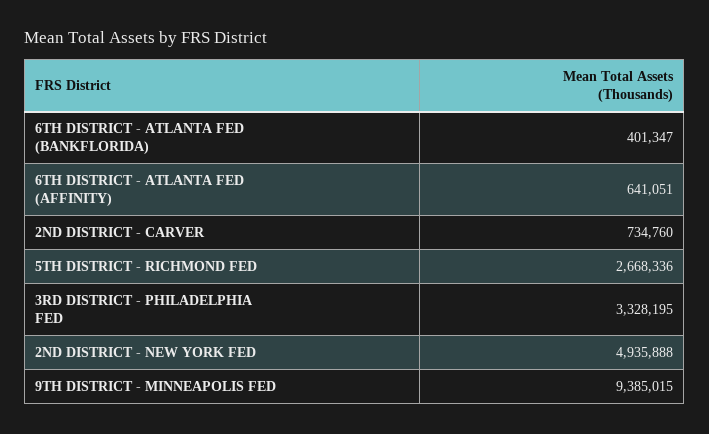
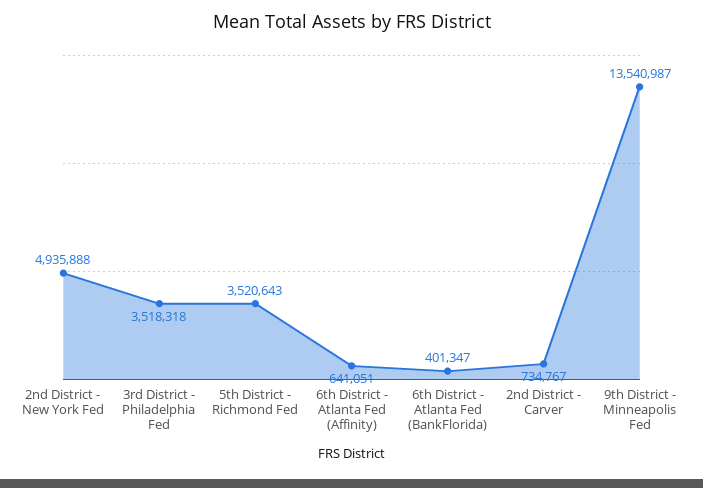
  {
    "6TH DISTRICT - ATLANTA FED (BANKFLORIDA)": 401347,
    "6TH DISTRICT - ATLANTA FED (AFFINITY)": 641051,
-   "2ND DISTRICT - CARVER": 734760,
+   "2ND DISTRICT - CARVER": 734767,
-   "5TH DISTRICT - RICHMOND FED": 2668336,
+   "5TH DISTRICT - RICHMOND FED": 3520643,
-   "3RD DISTRICT - PHILADELPHIA FED": 3328195,
+   "3RD DISTRICT - PHILADELPHIA FED": 3518318,
    "2ND DISTRICT - NEW YORK FED": 4935888,
-   "9TH DISTRICT - MINNEAPOLIS FED": 9385015
+   "9TH DISTRICT - MINNEAPOLIS FED": 13540987
  }

